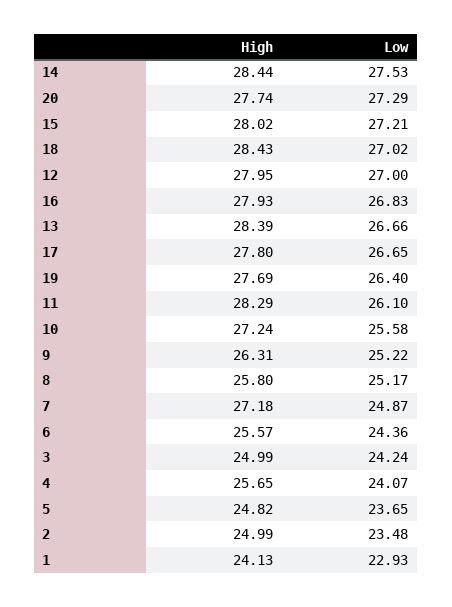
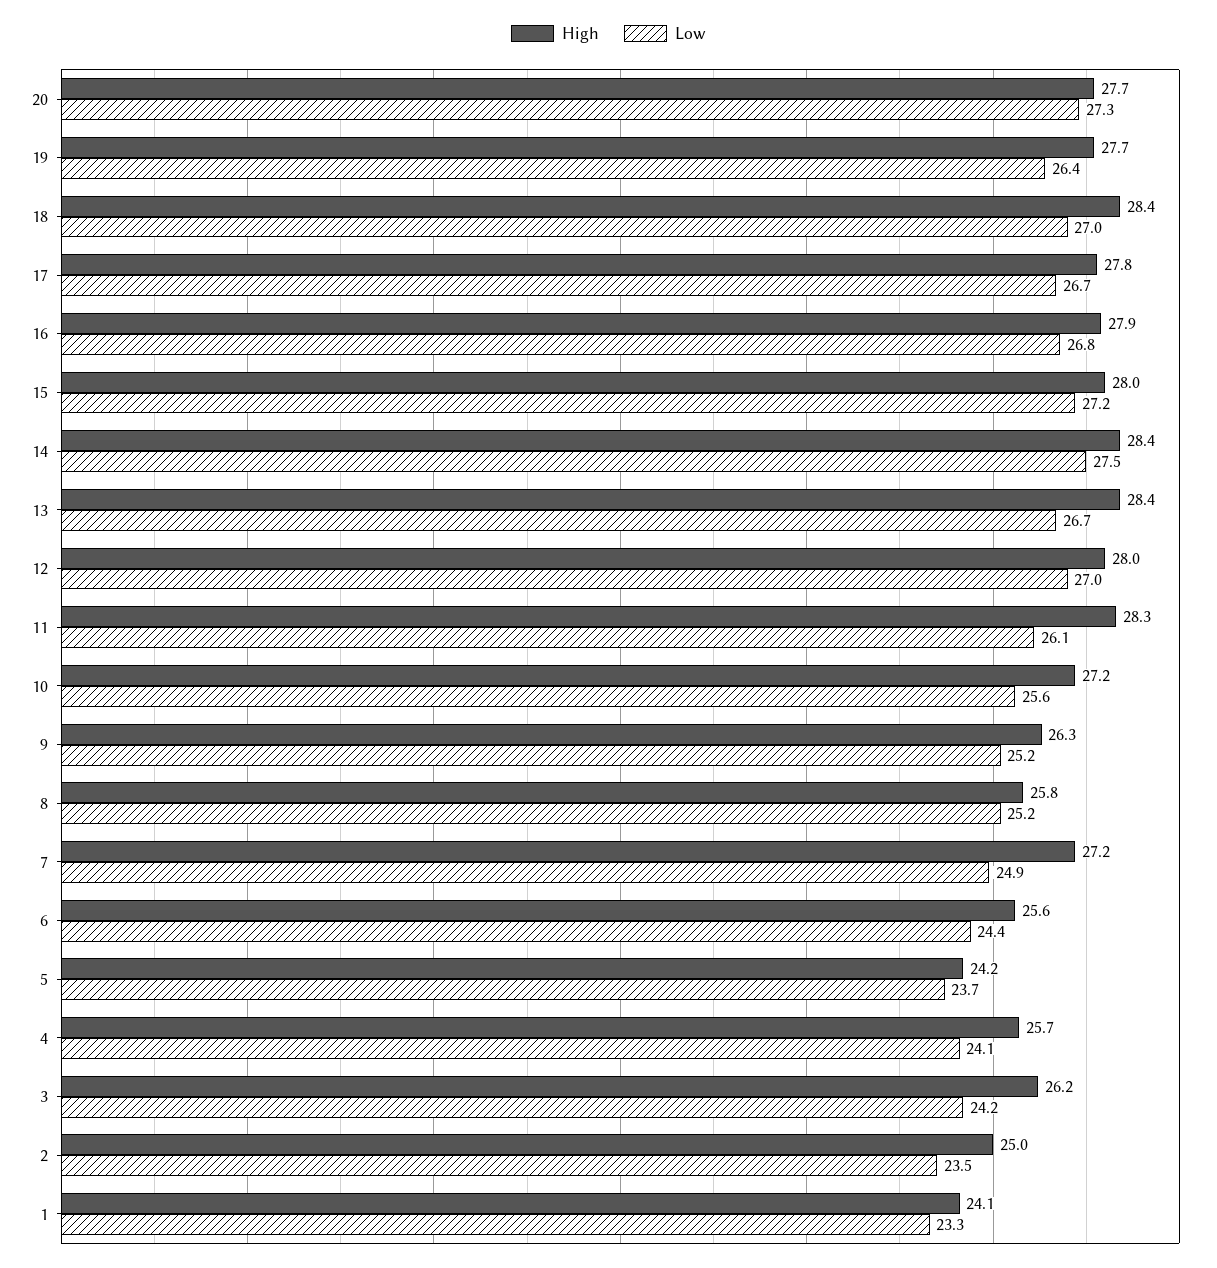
  {
    "High": {
      "14": 28.44,
      "20": 27.74,
      "15": 28.02,
      "18": 28.43,
      "12": 27.95,
      "16": 27.93,
      "13": 28.39,
      "17": 27.8,
      "19": 27.69,
      "11": 28.29,
      "10": 27.24,
      "9": 26.31,
      "8": 25.8,
      "7": 27.18,
      "6": 25.57,
-     "3": 24.99,
+     "3": 26.2,
      "4": 25.65,
-     "5": 24.82,
+     "5": 24.2,
      "2": 24.99,
      "1": 24.13
    },
    "Low": {
      "14": 27.53,
      "20": 27.29,
      "15": 27.21,
      "18": 27.02,
      "12": 27,
      "16": 26.83,
      "13": 26.66,
      "17": 26.65,
      "19": 26.4,
      "11": 26.1,
      "10": 25.58,
      "9": 25.22,
      "8": 25.17,
      "7": 24.87,
      "6": 24.36,
      "3": 24.24,
      "4": 24.07,
      "5": 23.65,
      "2": 23.48,
-     "1": 22.93
+     "1": 23.3
    }
  }

